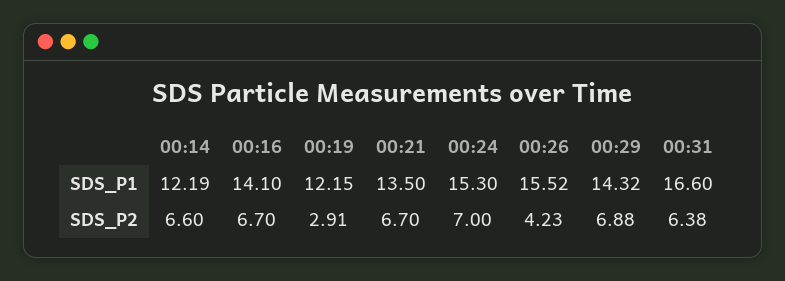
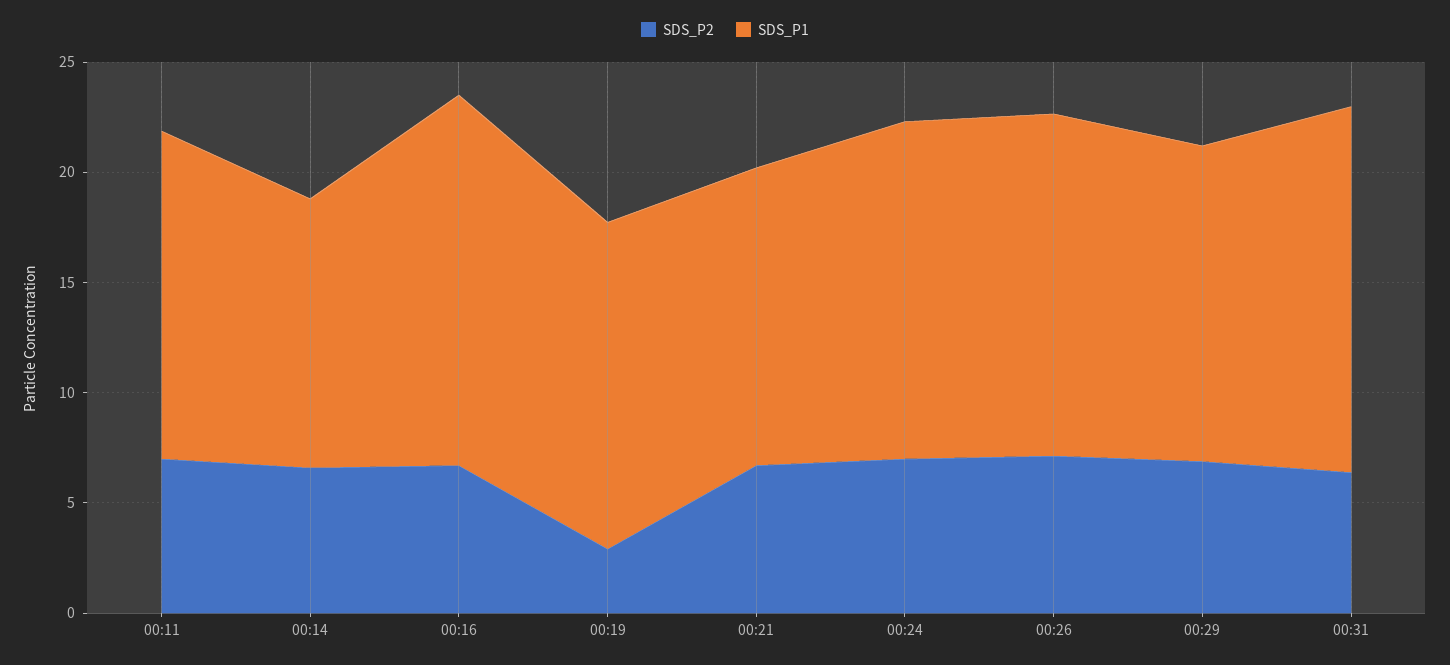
  {
    "SDS_P1": {
      "00:14": 12.19,
-     "00:16": 14.1,
+     "00:16": 17,
-     "00:19": 12.15,
+     "00:19": 15,
      "00:21": 13.5,
      "00:24": 15.3,
      "00:26": 15.52,
      "00:29": 14.32,
-     "00:31": 16.6
+     "00:31": 16.6,
+     "00:11": 15
    },
    "SDS_P2": {
      "00:14": 6.6,
      "00:16": 6.7,
      "00:19": 2.91,
      "00:21": 6.7,
      "00:24": 7,
-     "00:26": 4.23,
+     "00:26": 7,
      "00:29": 6.88,
-     "00:31": 6.38
+     "00:31": 6.38,
+     "00:11": 7
    }
  }

